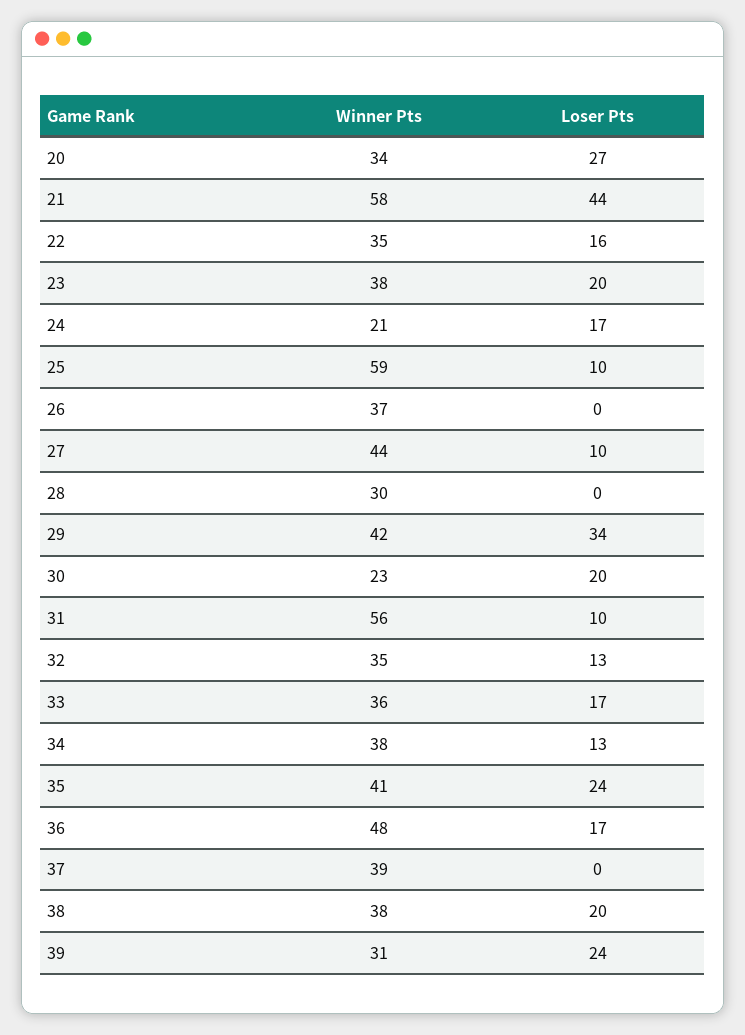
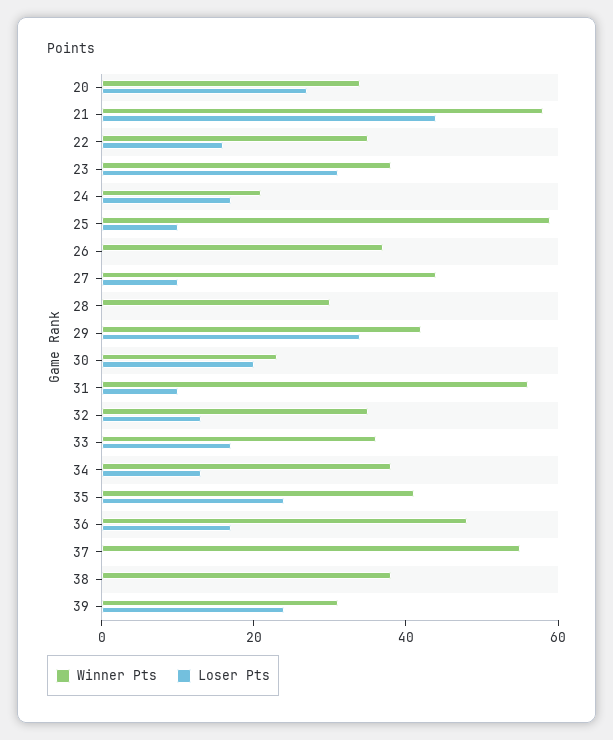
  {
    "Winner Pts": {
      "20": 34,
      "21": 58,
      "22": 35,
      "23": 38,
      "24": 21,
      "25": 59,
      "26": 37,
      "27": 44,
      "28": 30,
      "29": 42,
      "30": 23,
      "31": 56,
      "32": 35,
      "33": 36,
      "34": 38,
      "35": 41,
      "36": 48,
-     "37": 39,
+     "37": 55,
      "38": 38,
      "39": 31
    },
    "Loser Pts": {
      "20": 27,
      "21": 44,
      "22": 16,
-     "23": 20,
+     "23": 30,
      "24": 17,
      "25": 10,
      "26": 0,
      "27": 10,
      "28": 0,
      "29": 34,
      "30": 20,
      "31": 10,
      "32": 13,
      "33": 17,
      "34": 13,
      "35": 24,
      "36": 17,
      "37": 0,
-     "38": 20,
+     "38": 0,
      "39": 24
    }
  }

